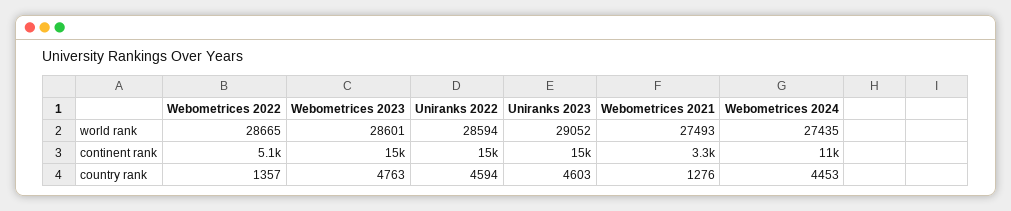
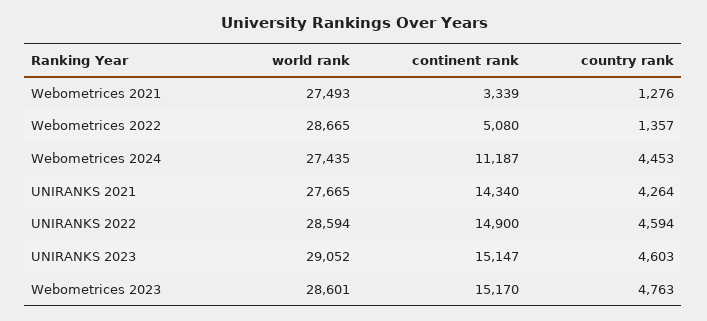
  {
    "Webometrices 2022": {
      "world rank": 28665,
      "continent rank": 5080,
      "country rank": 1357
    },
    "Webometrices 2023": {
      "world rank": 28601,
      "continent rank": 15170,
      "country rank": 4763
    },
    "Uniranks 2022": {
      "world rank": 28594,
      "continent rank": 14900,
      "country rank": 4594
    },
    "Uniranks 2023": {
      "world rank": 29052,
      "continent rank": 15147,
      "country rank": 4603
    },
    "Webometrices 2021": {
      "world rank": 27493,
      "continent rank": 3339,
      "country rank": 1276
    },
    "Webometrices 2024": {
      "world rank": 27435,
      "continent rank": 11187,
      "country rank": 4453
-   }
+   },
+   "UNIRANKS 2021": {
+     "world rank": 27665,
+     "continent rank": 14340,
+     "country rank": 4264
+   }
  }

